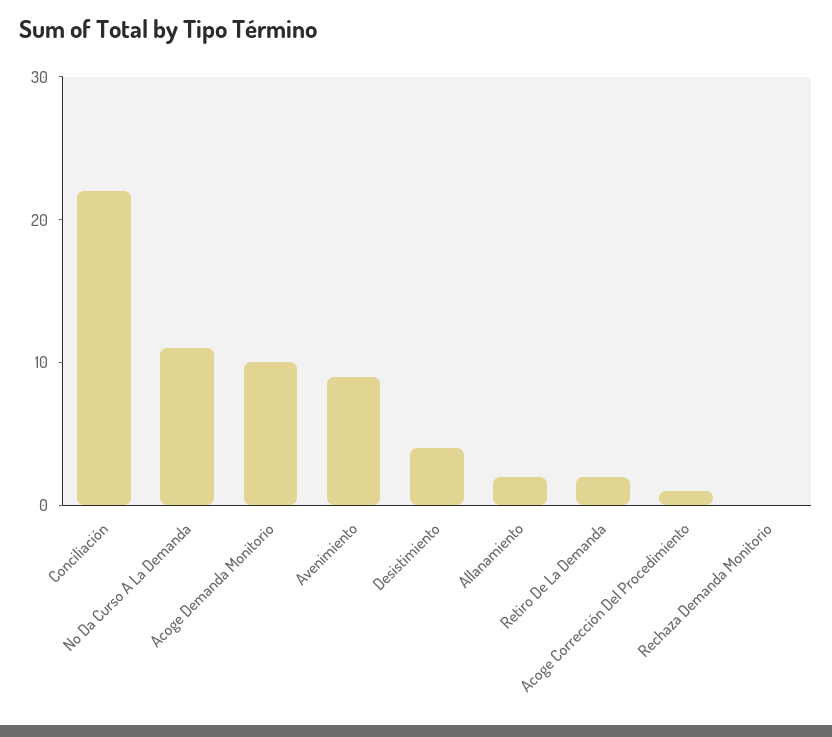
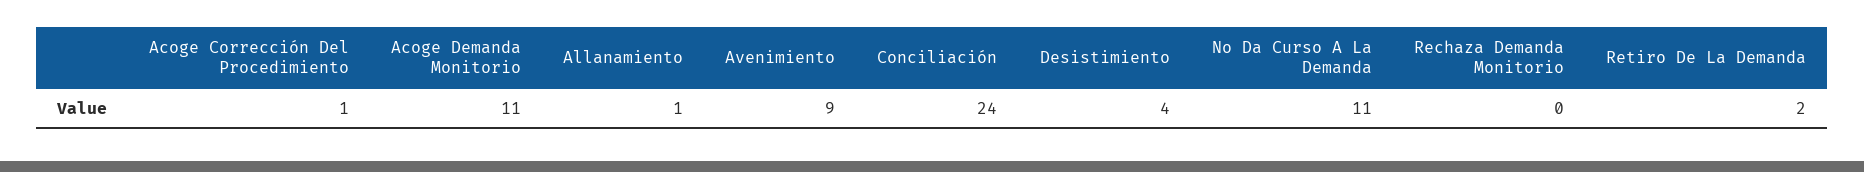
  {
-   "Conciliación": 22,
+   "Conciliación": 24,
    "No Da Curso A La Demanda": 11,
-   "Acoge Demanda Monitorio": 10,
+   "Acoge Demanda Monitorio": 11,
    "Avenimiento": 9,
    "Desistimiento": 4,
-   "Allanamiento": 2,
+   "Allanamiento": 1,
    "Retiro De La Demanda": 2,
    "Acoge Corrección Del Procedimiento": 1,
    "Rechaza Demanda Monitorio": 0
  }

